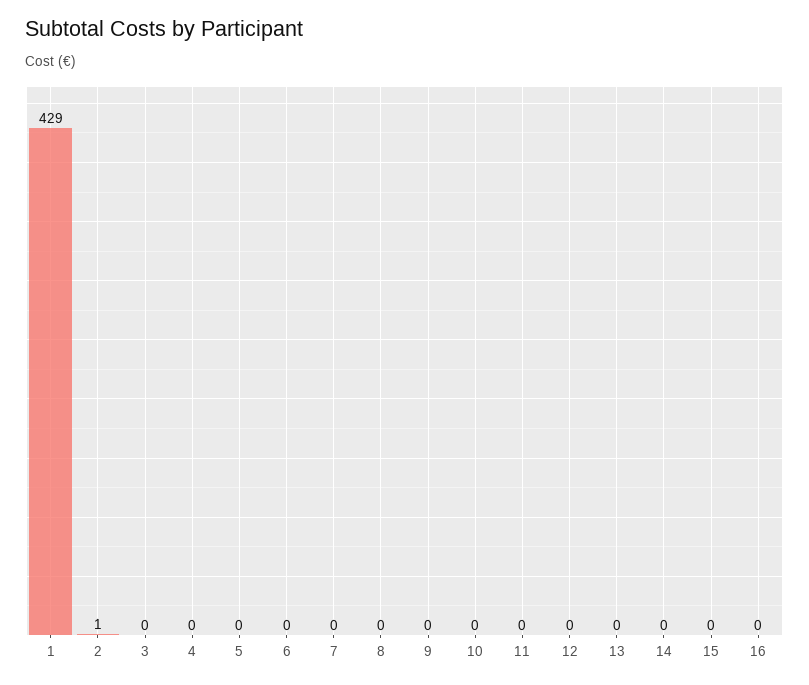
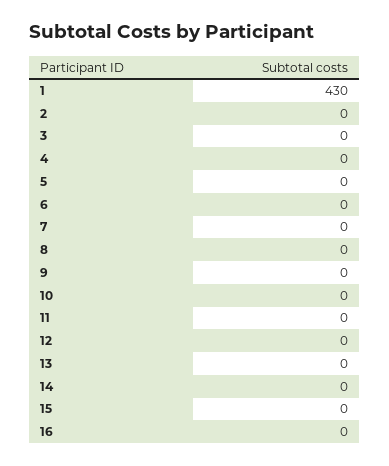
  {
-   "1": 429,
+   "1": 430,
-   "2": 1,
+   "2": 0,
    "3": 0,
    "4": 0,
    "5": 0,
    "6": 0,
    "7": 0,
    "8": 0,
    "9": 0,
    "10": 0,
    "11": 0,
    "12": 0,
    "13": 0,
    "14": 0,
    "15": 0,
    "16": 0
  }

